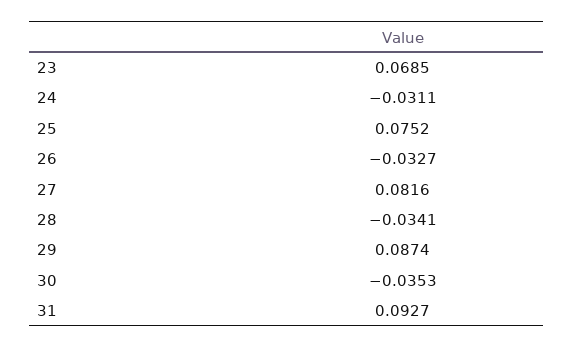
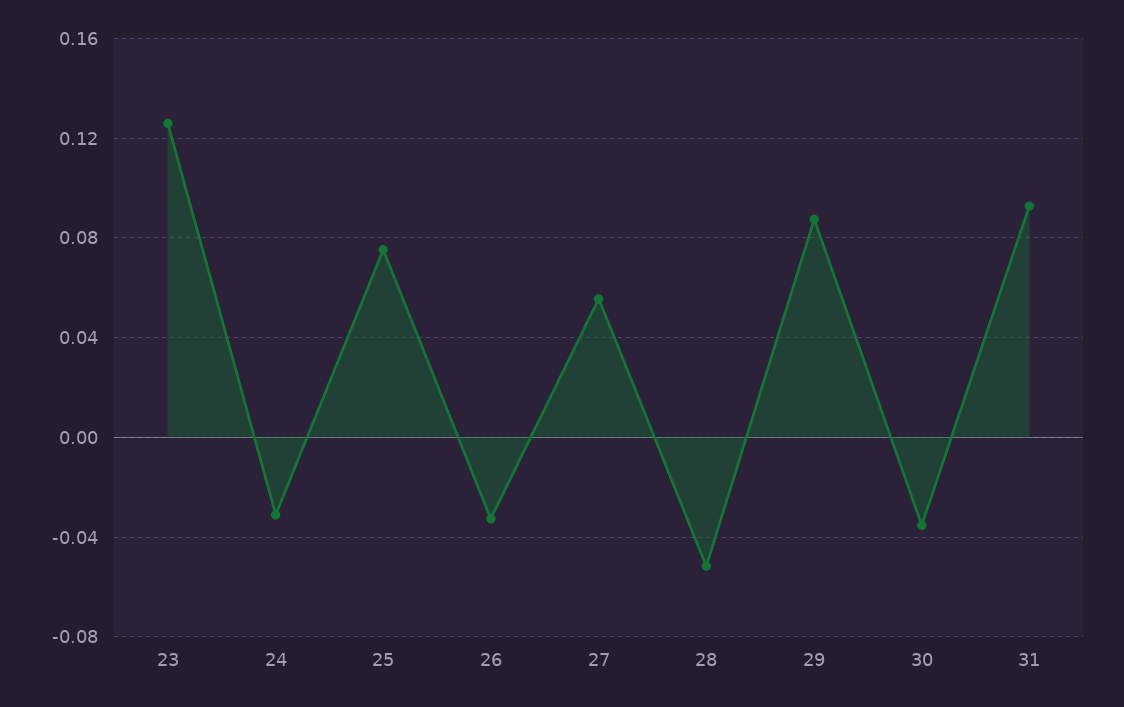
  {
-   "23": 0.0685,
+   "23": 0.125,
    "24": -0.0311,
    "25": 0.0752,
    "26": -0.0327,
-   "27": 0.0816,
+   "27": 0.055,
-   "28": -0.0341,
+   "28": -0.05,
    "29": 0.0874,
    "30": -0.0353,
    "31": 0.0927
  }

